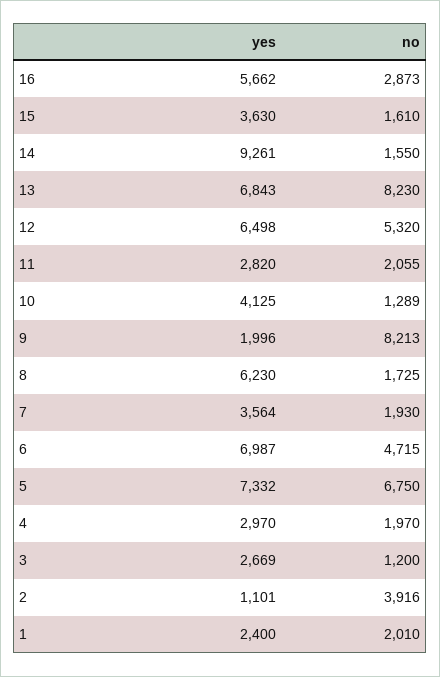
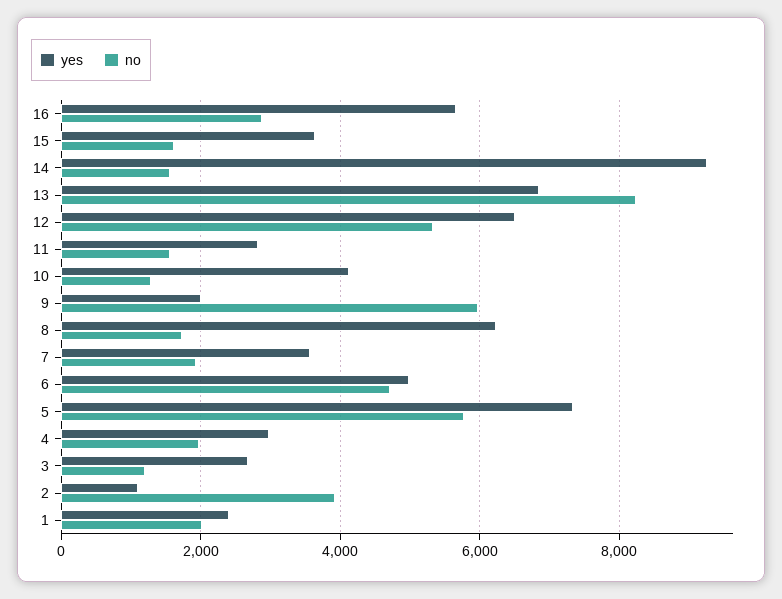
  {
    "yes": {
      "16": 5662,
      "15": 3630,
      "14": 9261,
      "13": 6843,
      "12": 6498,
      "11": 2820,
      "10": 4125,
      "9": 1996,
      "8": 6230,
      "7": 3564,
-     "6": 6987,
+     "6": 5000,
      "5": 7332,
      "4": 2970,
      "3": 2669,
      "2": 1101,
      "1": 2400
    },
    "no": {
      "16": 2873,
      "15": 1610,
      "14": 1550,
      "13": 8230,
      "12": 5320,
-     "11": 2055,
+     "11": 1600,
      "10": 1289,
-     "9": 8213,
+     "9": 6000,
      "8": 1725,
      "7": 1930,
      "6": 4715,
-     "5": 6750,
+     "5": 5800,
      "4": 1970,
      "3": 1200,
      "2": 3916,
      "1": 2010
    }
  }

